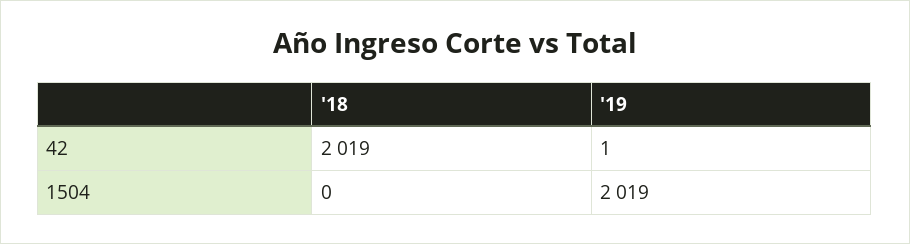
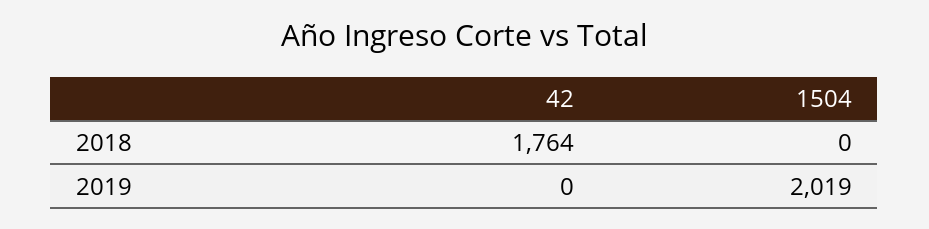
  {
    "'18": {
-     "42": 2019,
+     "42": 1764,
      "1504": 0
    },
    "'19": {
-     "42": 1,
+     "42": 0,
      "1504": 2019
    }
  }

